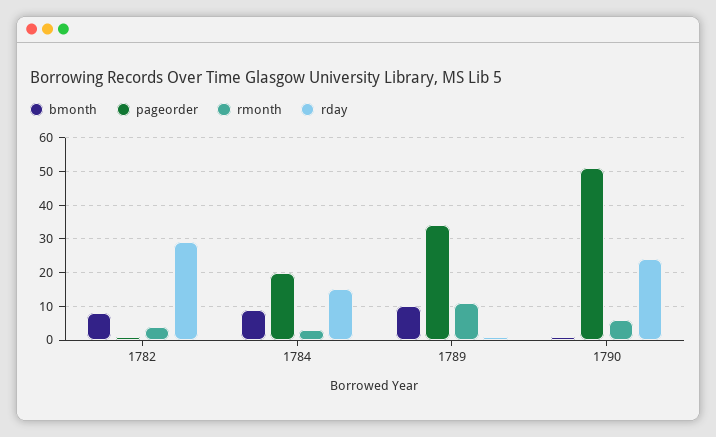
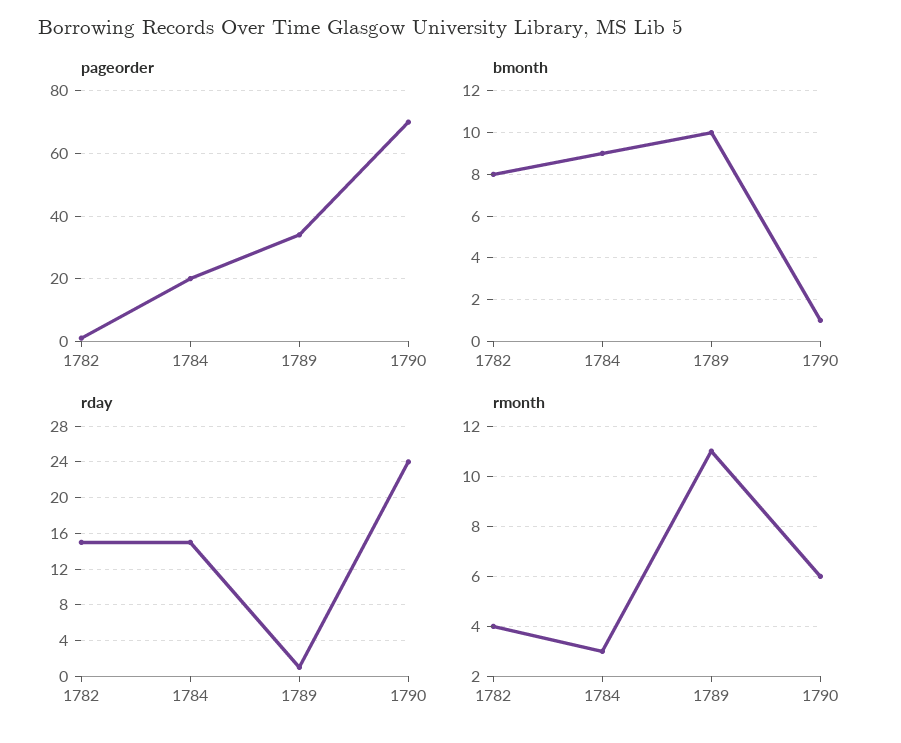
  {
    "bmonth": {
      "1782": 8,
      "1784": 9,
      "1789": 10,
      "1790": 1
    },
    "pageorder": {
      "1782": 0,
      "1784": 20,
      "1789": 35,
-     "1790": 50
+     "1790": 70
    },
    "rmonth": {
      "1782": 4,
      "1784": 3,
      "1789": 11,
      "1790": 6
    },
    "rday": {
-     "1782": 30,
+     "1782": 15,
      "1784": 15,
      "1789": 1,
      "1790": 24
    }
  }

